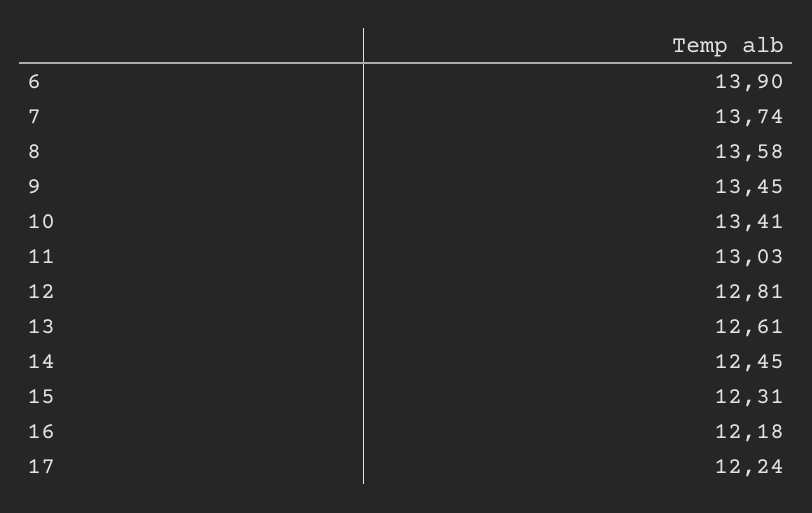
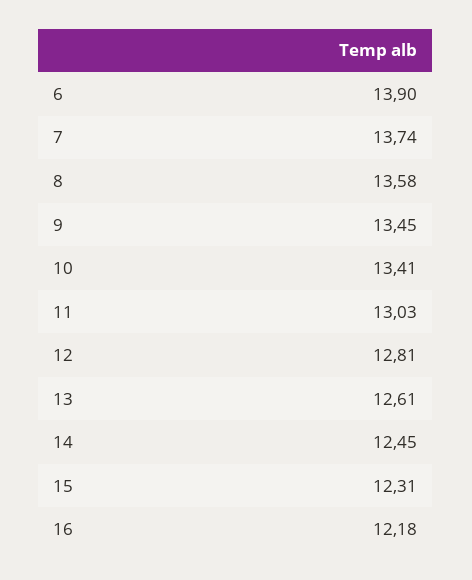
  {
    "6": 13.9,
    "7": 13.74,
    "8": 13.58,
    "9": 13.45,
    "10": 13.41,
    "11": 13.03,
    "12": 12.81,
    "13": 12.61,
    "14": 12.45,
    "15": 12.31,
-   "16": 12.18,
+   "16": 12.18
-   "17": 12.24
  }

